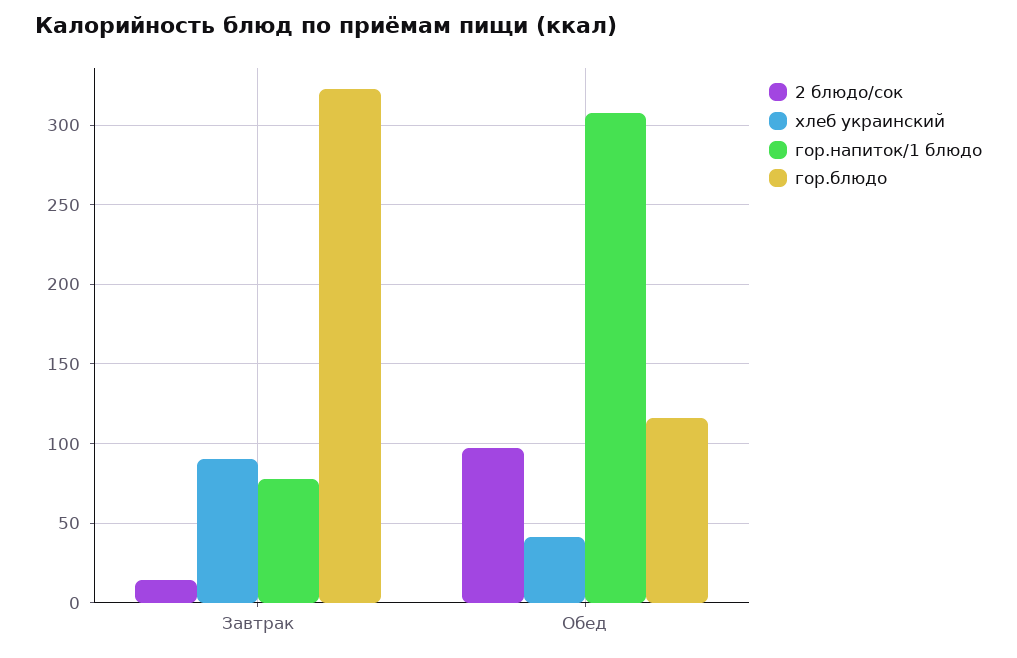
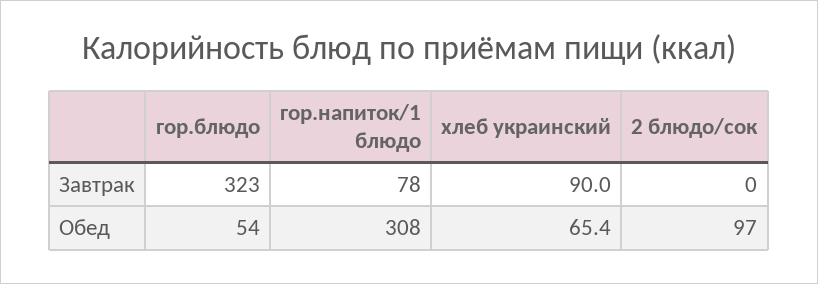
  {
    "2 блюдо/сок": {
-     "Завтрак": 15,
+     "Завтрак": 0,
      "Обед": 97
    },
    "хлеб украинский": {
      "Завтрак": 90,
-     "Обед": 40
+     "Обед": 65.4
    },
    "гор.напиток/1 блюдо": {
      "Завтрак": 78,
      "Обед": 308
    },
    "гор.блюдо": {
      "Завтрак": 323,
-     "Обед": 115
+     "Обед": 54
    }
  }

